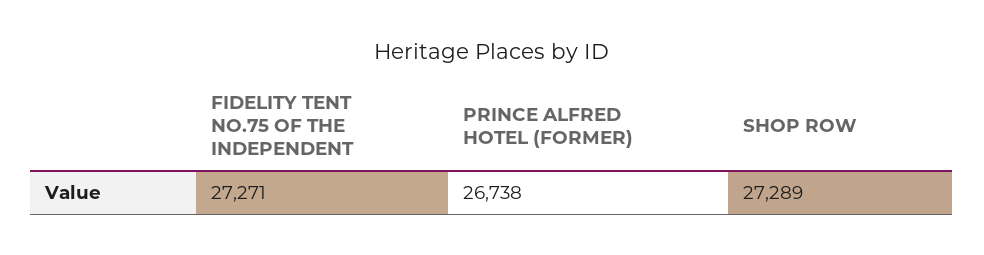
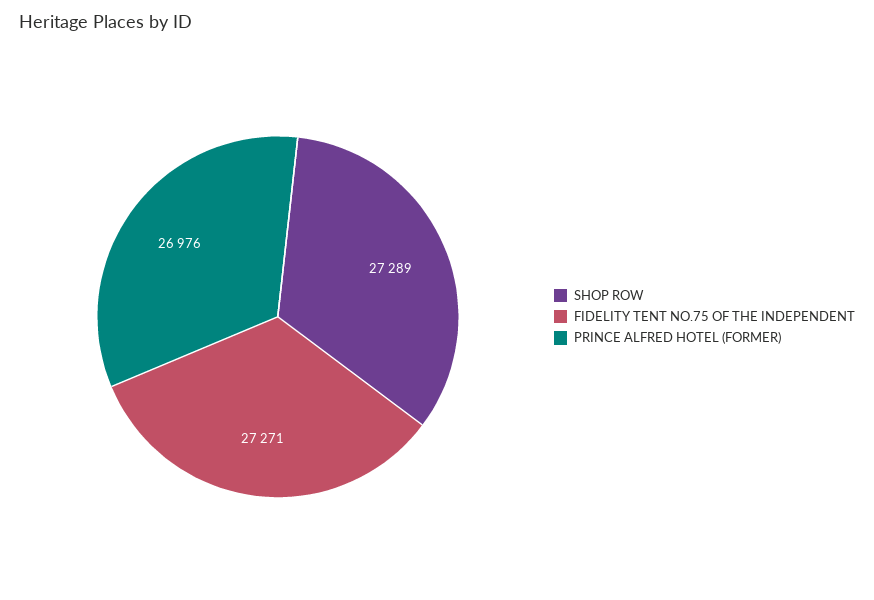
  {
    "FIDELITY TENT NO.75 OF THE INDEPENDENT": 27271,
-   "PRINCE ALFRED HOTEL (FORMER)": 26738,
+   "PRINCE ALFRED HOTEL (FORMER)": 26976,
    "SHOP ROW": 27289
  }

